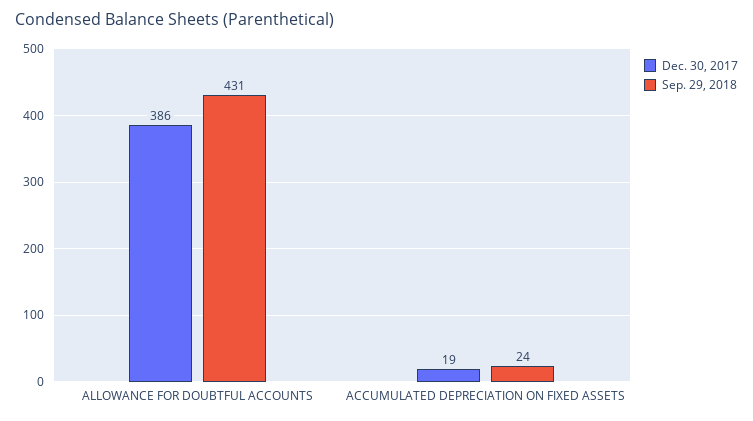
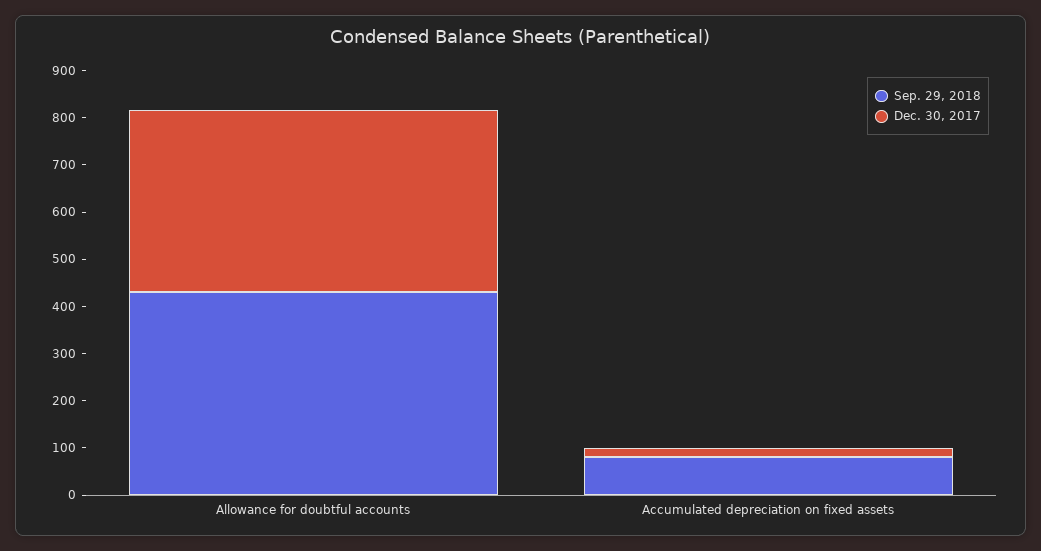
  {
    "Dec. 30, 2017": {
      "ALLOWANCE FOR DOUBTFUL ACCOUNTS": 386,
      "ACCUMULATED DEPRECIATION ON FIXED ASSETS": 19
    },
    "Sep. 29, 2018": {
      "ALLOWANCE FOR DOUBTFUL ACCOUNTS": 431,
-     "ACCUMULATED DEPRECIATION ON FIXED ASSETS": 24
+     "ACCUMULATED DEPRECIATION ON FIXED ASSETS": 80
    }
  }

